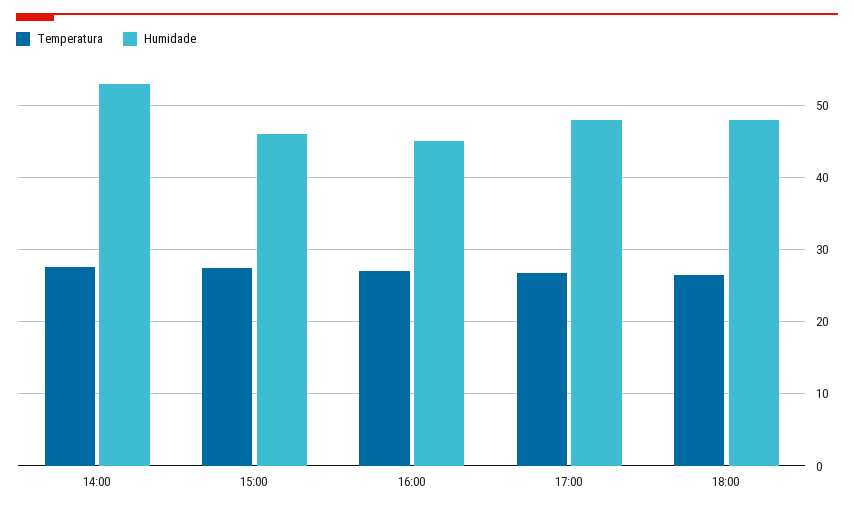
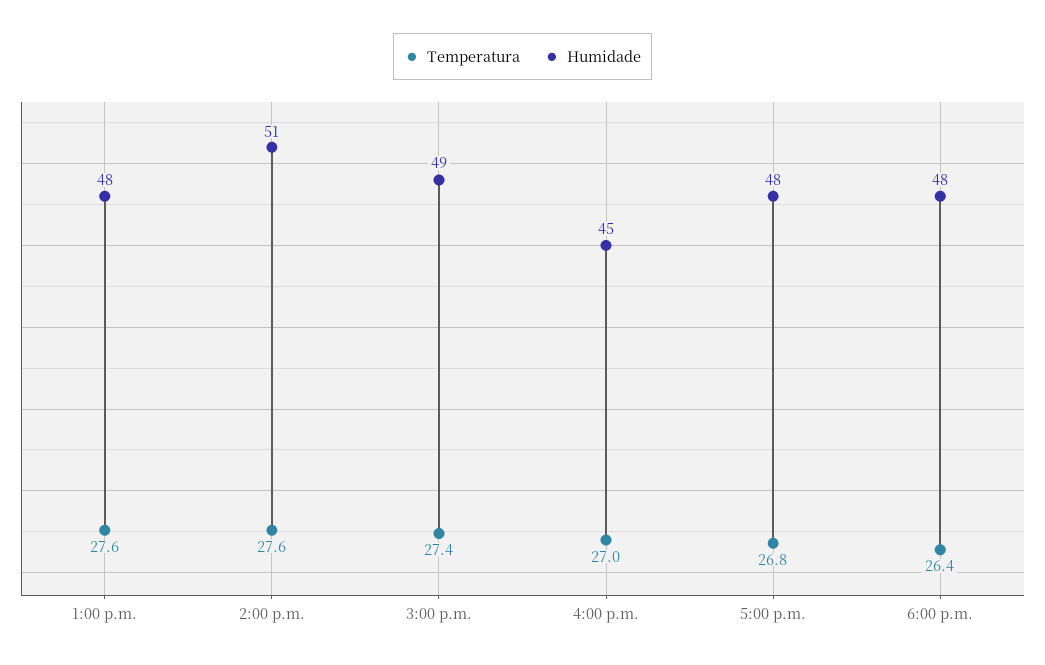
  {
    "Temperatura": {
      "14:00": 27.6,
      "15:00": 27.4,
      "16:00": 27,
      "17:00": 26.8,
-     "18:00": 26.4
+     "18:00": 26.4,
+     "1:00 p.m.": 27.6
    },
    "Humidade": {
-     "14:00": 53,
+     "14:00": 51,
-     "15:00": 46,
+     "15:00": 49,
      "16:00": 45,
      "17:00": 48,
-     "18:00": 48
+     "18:00": 48,
+     "1:00 p.m.": 48
    }
  }

